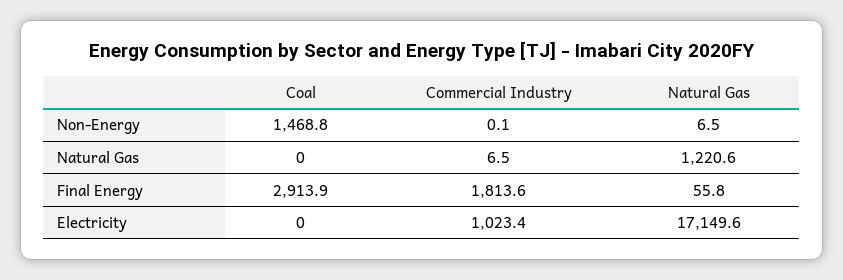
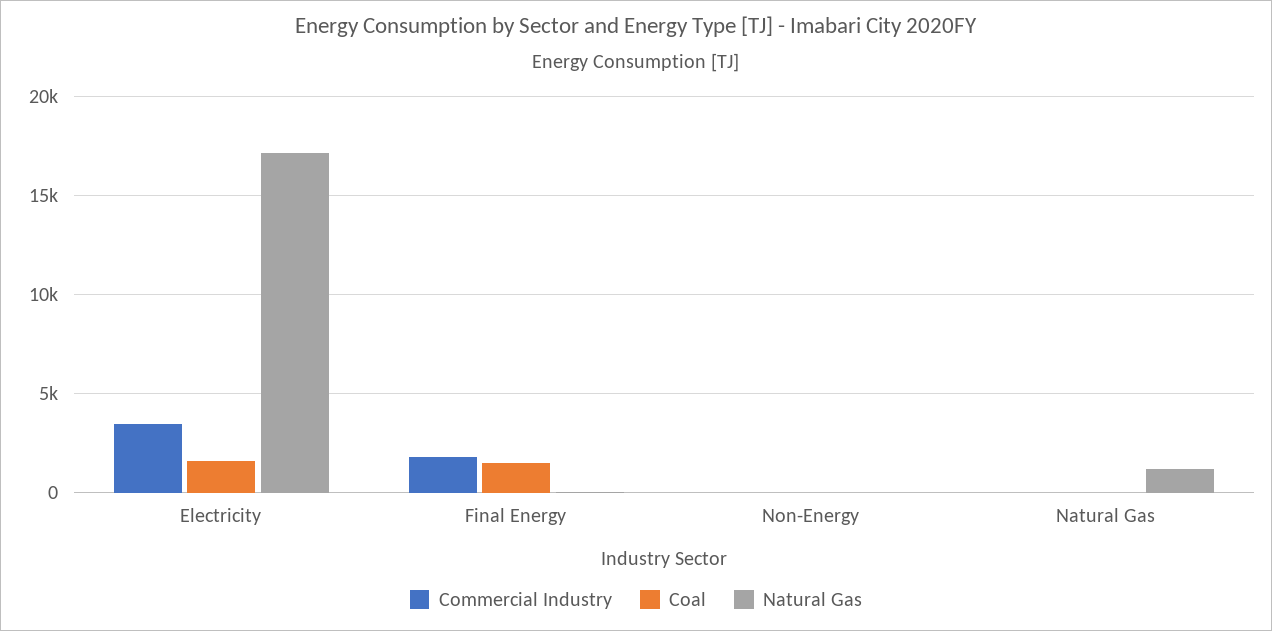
  {
    "Coal": {
-     "Non-Energy": 1468.8,
+     "Non-Energy": 0,
      "Natural Gas": 0,
-     "Final Energy": 2913.9,
+     "Final Energy": 1500,
-     "Electricity": 0
+     "Electricity": 1500
    },
    "Commercial Industry": {
      "Non-Energy": 0.1,
      "Natural Gas": 6.5,
      "Final Energy": 1813.6,
-     "Electricity": 1023.4
+     "Electricity": 3500
    },
    "Natural Gas": {
      "Non-Energy": 6.5,
      "Natural Gas": 1220.6,
      "Final Energy": 55.8,
      "Electricity": 17149.6
    }
  }

